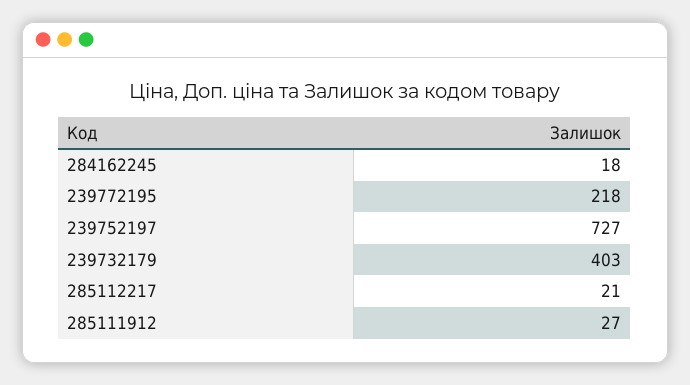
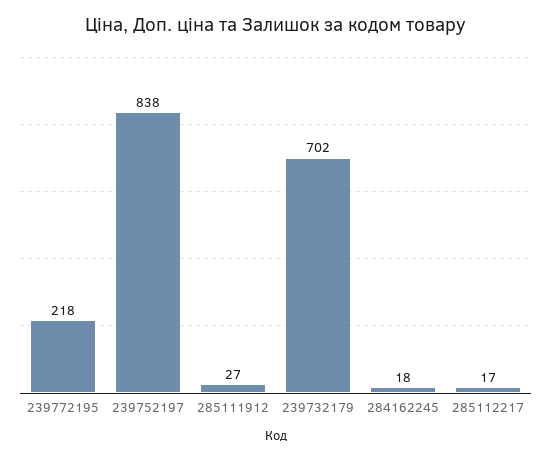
  {
    "284162245": 18,
    "239772195": 218,
-   "239752197": 727,
+   "239752197": 838,
-   "239732179": 403,
+   "239732179": 702,
-   "285112217": 21,
+   "285112217": 17,
    "285111912": 27
  }

